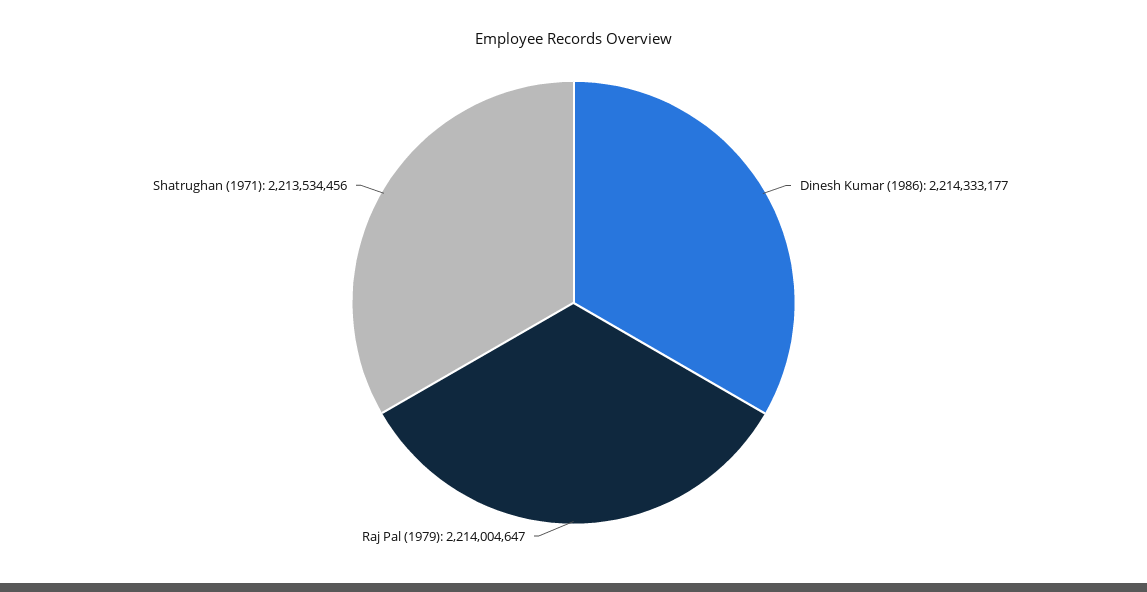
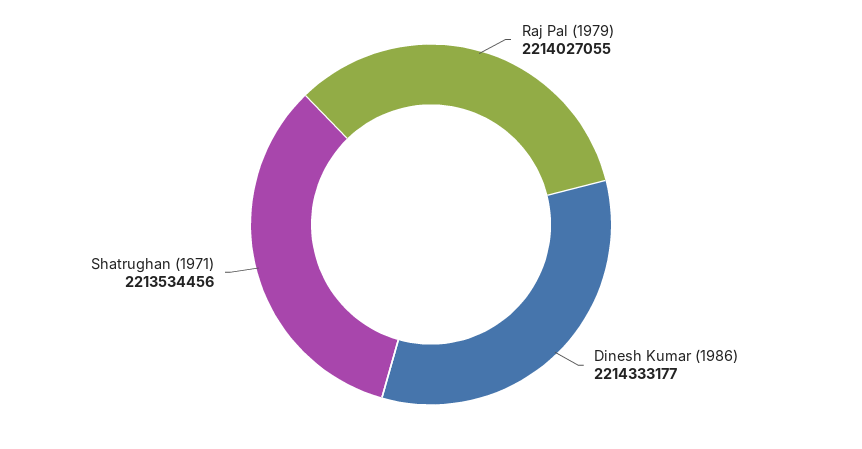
  {
    "Dinesh Kumar (1986)": 2214333177,
-   "Raj Pal (1979)": 2214004647,
+   "Raj Pal (1979)": 2214027055,
    "Shatrughan (1971)": 2213534456
  }

